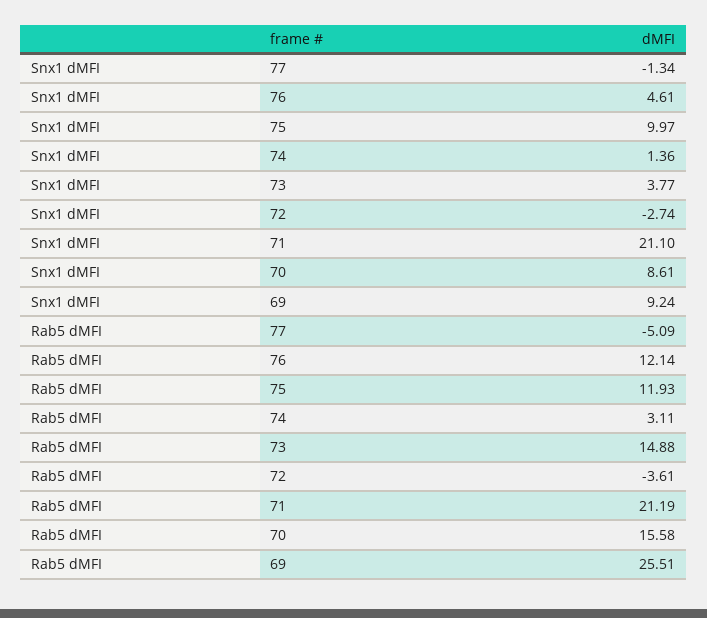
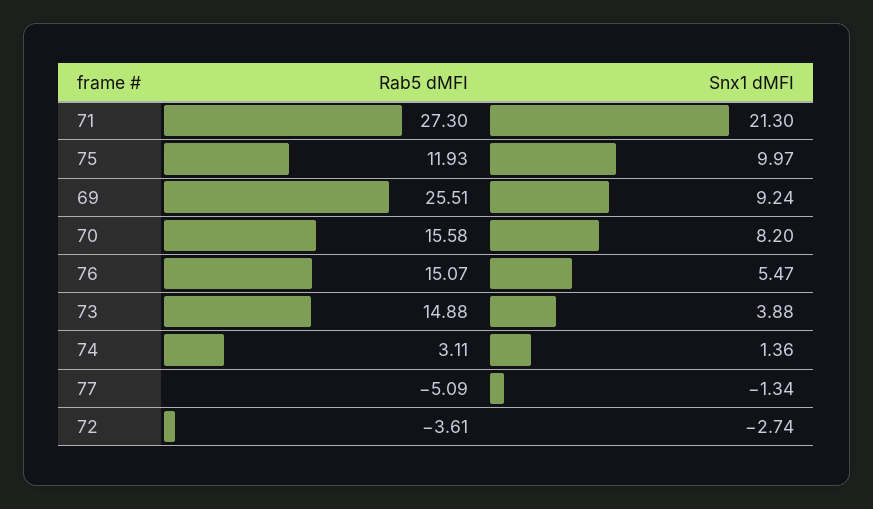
  {
    "Snx1 dMFI": {
      "77": -1.34,
-     "76": 4.61,
+     "76": 5.47,
      "75": 9.97,
      "74": 1.36,
-     "73": 3.77,
+     "73": 3.88,
      "72": -2.74,
-     "71": 21.1,
+     "71": 21.3,
-     "70": 8.61,
+     "70": 8.2,
      "69": 9.24
    },
    "Rab5 dMFI": {
      "77": -5.09,
-     "76": 12.14,
+     "76": 15.07,
      "75": 11.93,
      "74": 3.11,
      "73": 14.88,
      "72": -3.61,
-     "71": 21.19,
+     "71": 27.3,
      "70": 15.58,
      "69": 25.51
    }
  }

